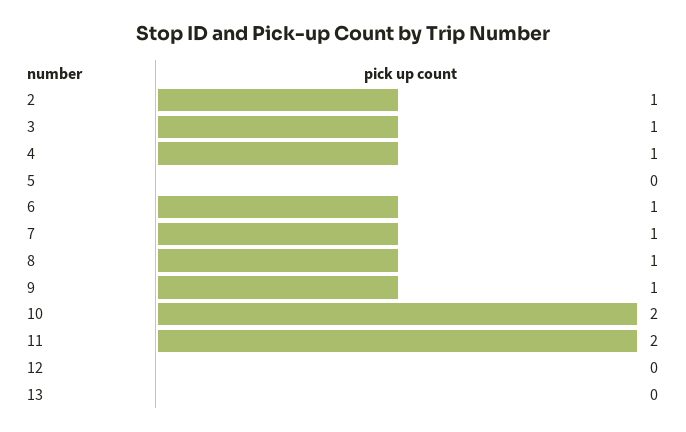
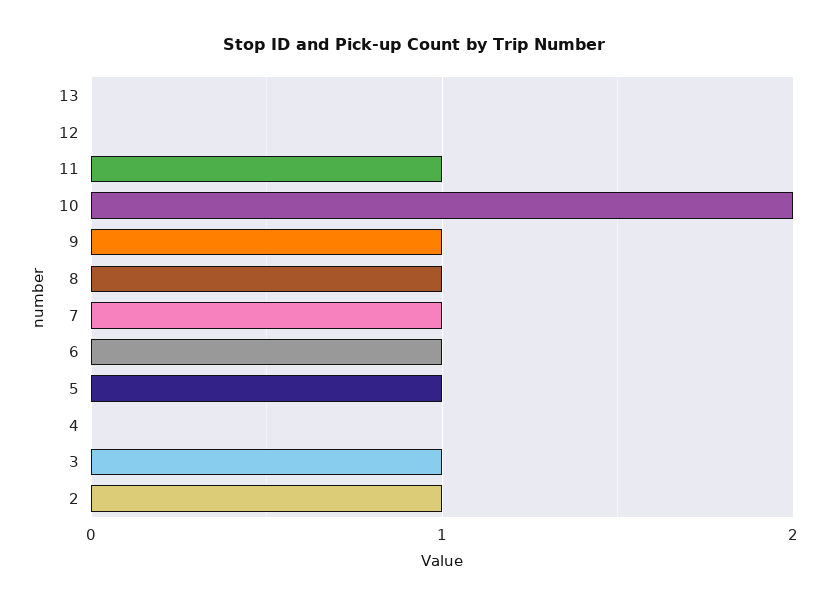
  {
    "2": 1,
    "3": 1,
-   "4": 1,
+   "4": 0,
-   "5": 0,
+   "5": 1,
    "6": 1,
    "7": 1,
    "8": 1,
    "9": 1,
    "10": 2,
-   "11": 2,
+   "11": 1,
    "12": 0,
    "13": 0
  }

